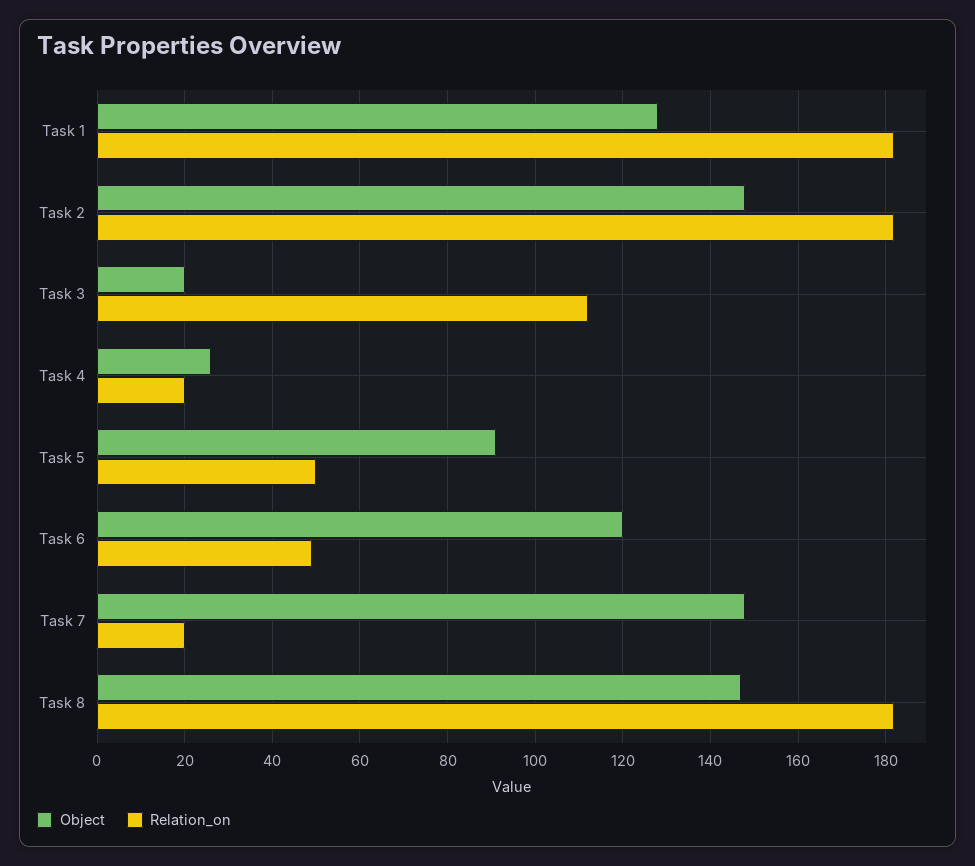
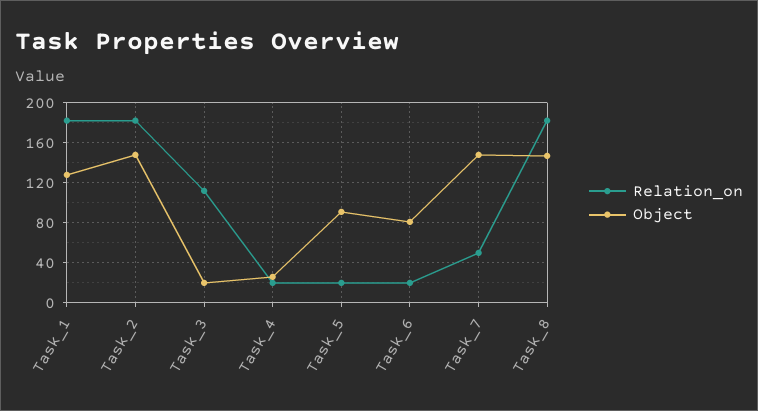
  {
    "Object": {
      "Task 1": 130,
      "Task 2": 150,
      "Task 3": 20,
      "Task 4": 25,
      "Task 5": 90,
-     "Task 6": 120,
+     "Task 6": 80,
      "Task 7": 150,
      "Task 8": 145
    },
    "Relation_on": {
      "Task 1": 180,
      "Task 2": 180,
      "Task 3": 110,
      "Task 4": 20,
-     "Task 5": 50,
+     "Task 5": 20,
-     "Task 6": 50,
+     "Task 6": 20,
-     "Task 7": 20,
+     "Task 7": 50,
      "Task 8": 180
    }
  }

